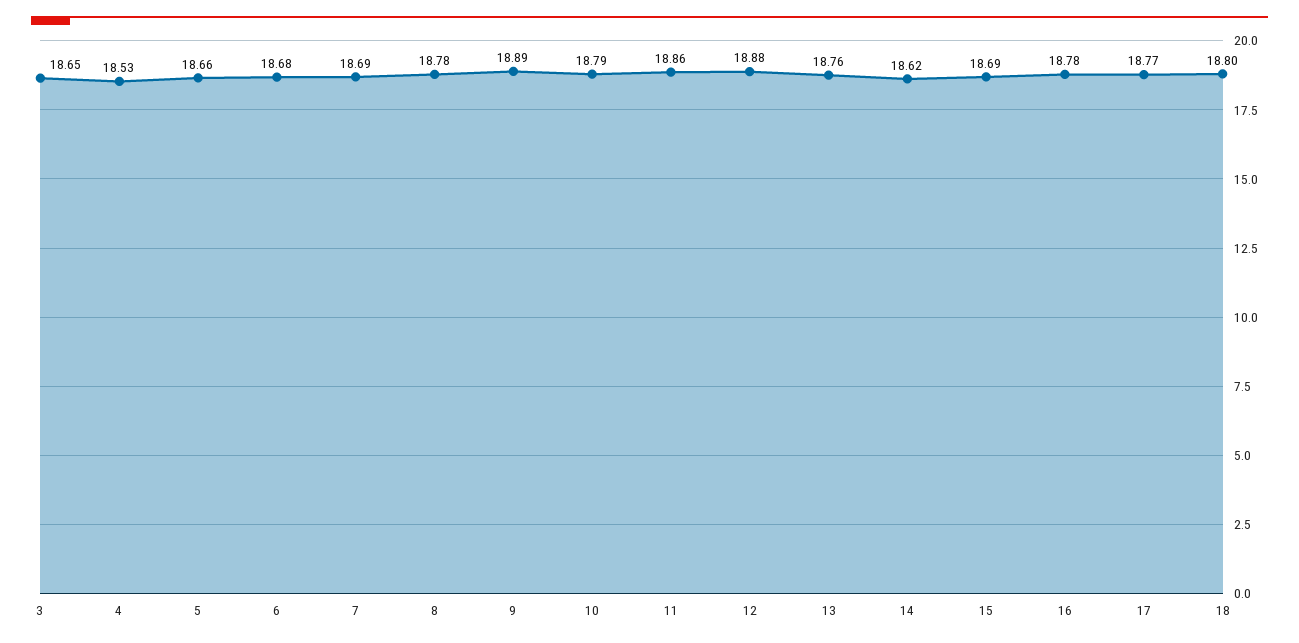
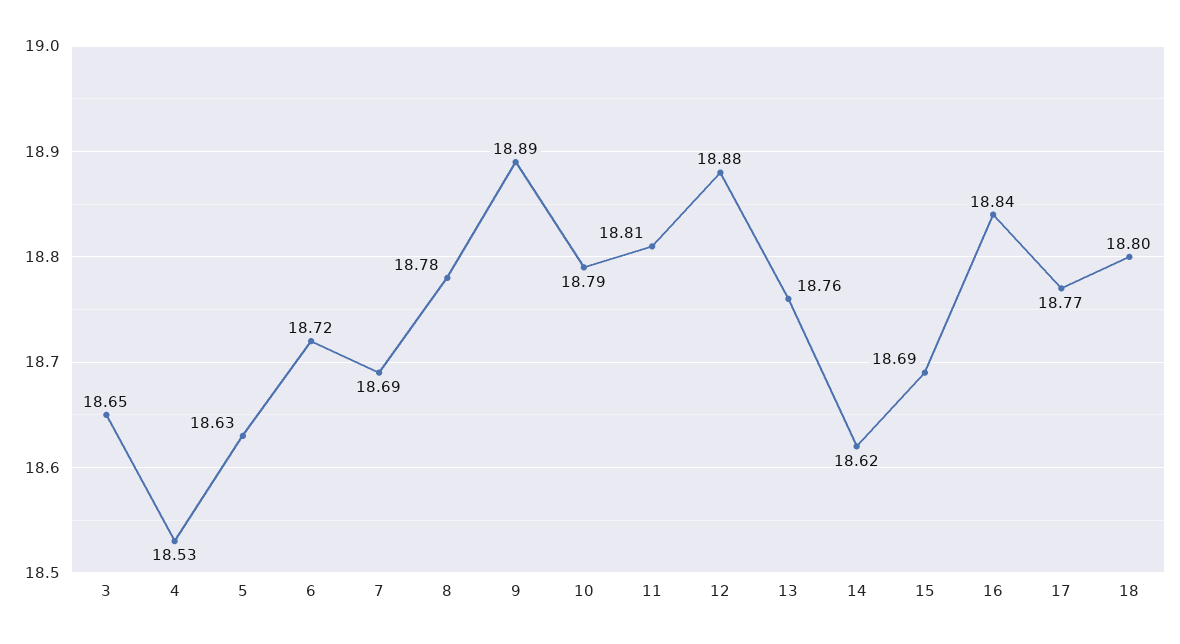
  {
    "3": 18.65,
    "4": 18.53,
-   "5": 18.66,
+   "5": 18.63,
-   "6": 18.68,
+   "6": 18.72,
    "7": 18.69,
    "8": 18.78,
    "9": 18.89,
    "10": 18.79,
-   "11": 18.86,
+   "11": 18.81,
    "12": 18.88,
    "13": 18.76,
    "14": 18.62,
    "15": 18.69,
-   "16": 18.78,
+   "16": 18.84,
    "17": 18.77,
    "18": 18.8
  }

